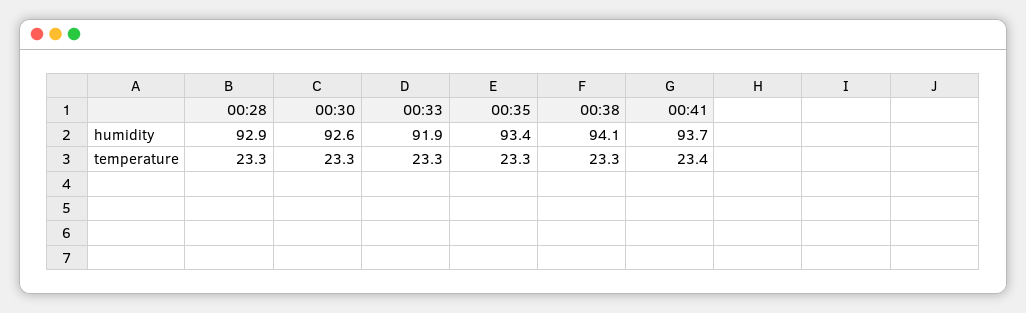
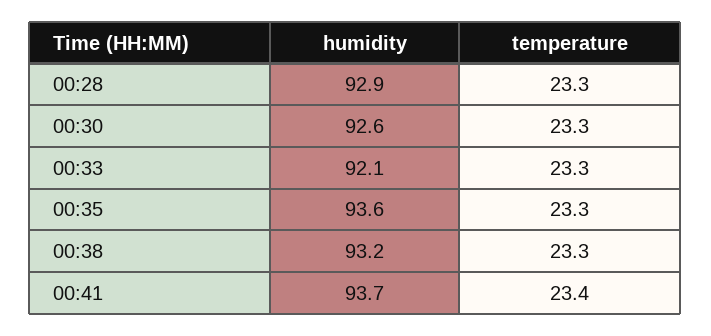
  {
    "00:28": {
      "humidity": 92.9,
      "temperature": 23.3
    },
    "00:30": {
      "humidity": 92.6,
      "temperature": 23.3
    },
    "00:33": {
-     "humidity": 91.9,
+     "humidity": 92.1,
      "temperature": 23.3
    },
    "00:35": {
-     "humidity": 93.4,
+     "humidity": 93.6,
      "temperature": 23.3
    },
    "00:38": {
-     "humidity": 94.1,
+     "humidity": 93.2,
      "temperature": 23.3
    },
    "00:41": {
      "humidity": 93.7,
      "temperature": 23.4
    }
  }

